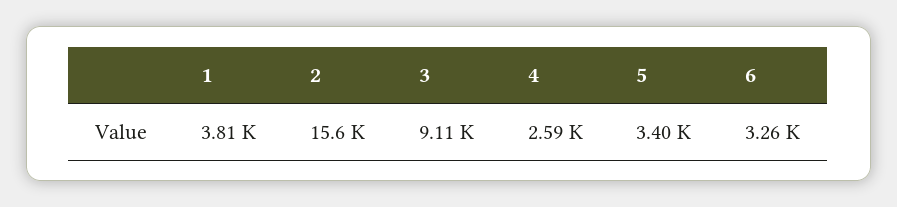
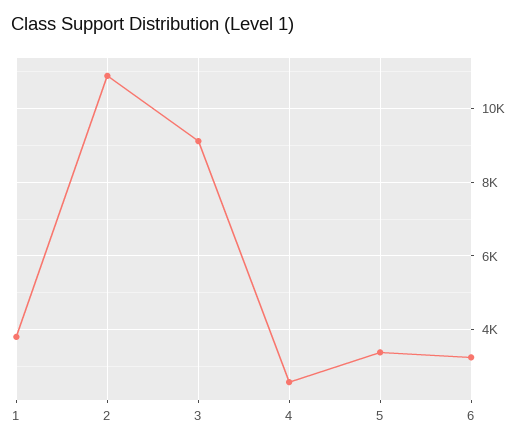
  {
    "1": 3810,
-   "2": 15600,
+   "2": 10800,
    "3": 9110,
    "4": 2590,
    "5": 3400,
    "6": 3260
  }

